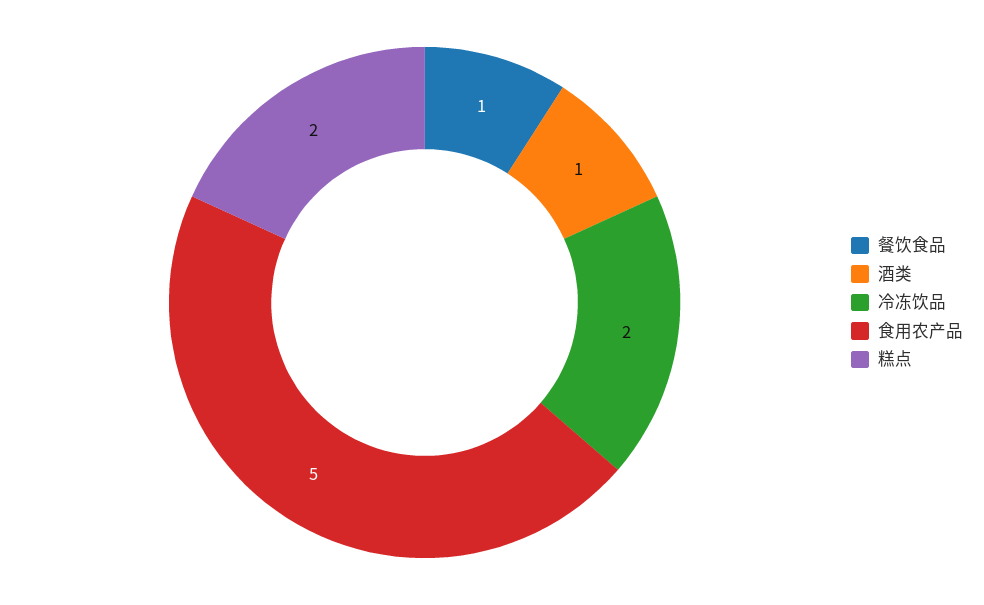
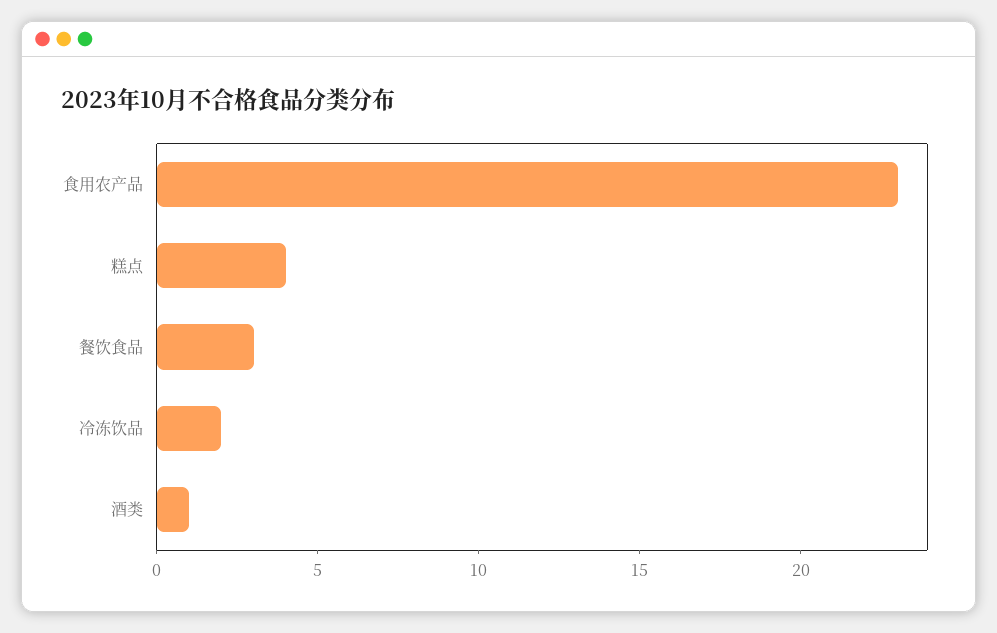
  {
-   "餐饮食品": 1,
+   "餐饮食品": 3,
    "酒类": 1,
    "冷冻饮品": 2,
-   "食用农产品": 5,
+   "食用农产品": 23,
-   "糕点": 2
+   "糕点": 4
  }

